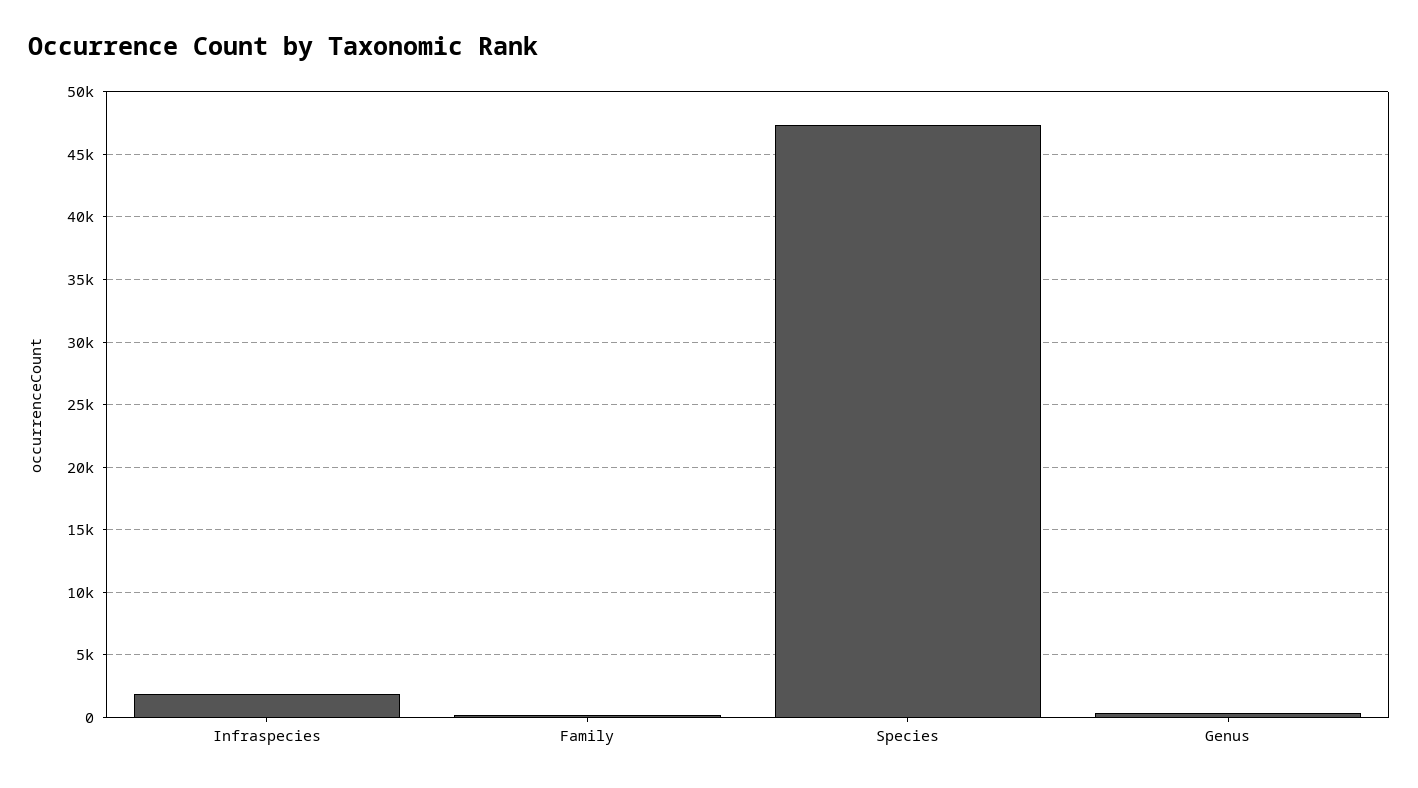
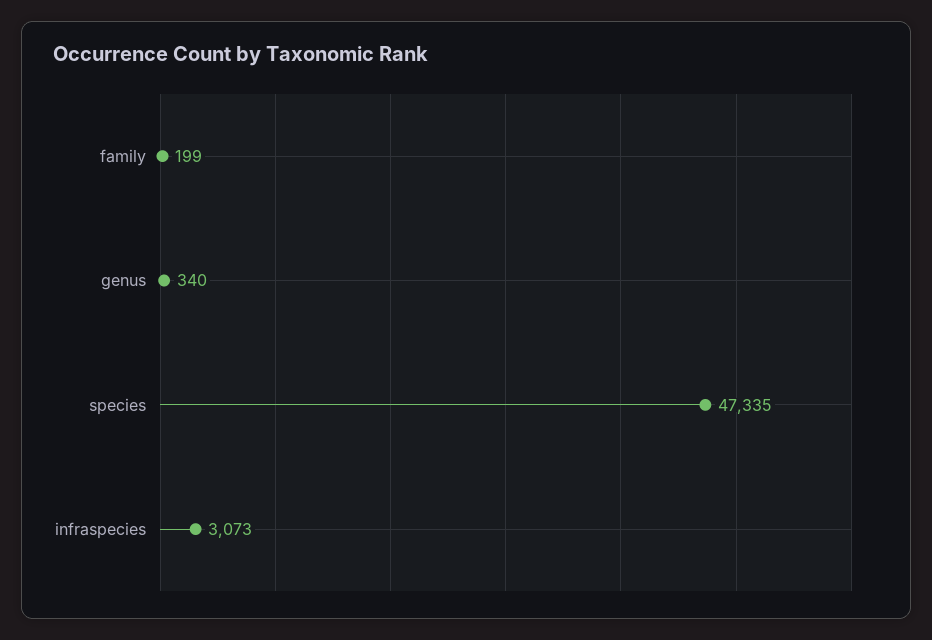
  {
-   "Infraspecies": 2000,
+   "Infraspecies": 3073,
    "Family": 199,
    "Species": 47335,
    "Genus": 340
  }

